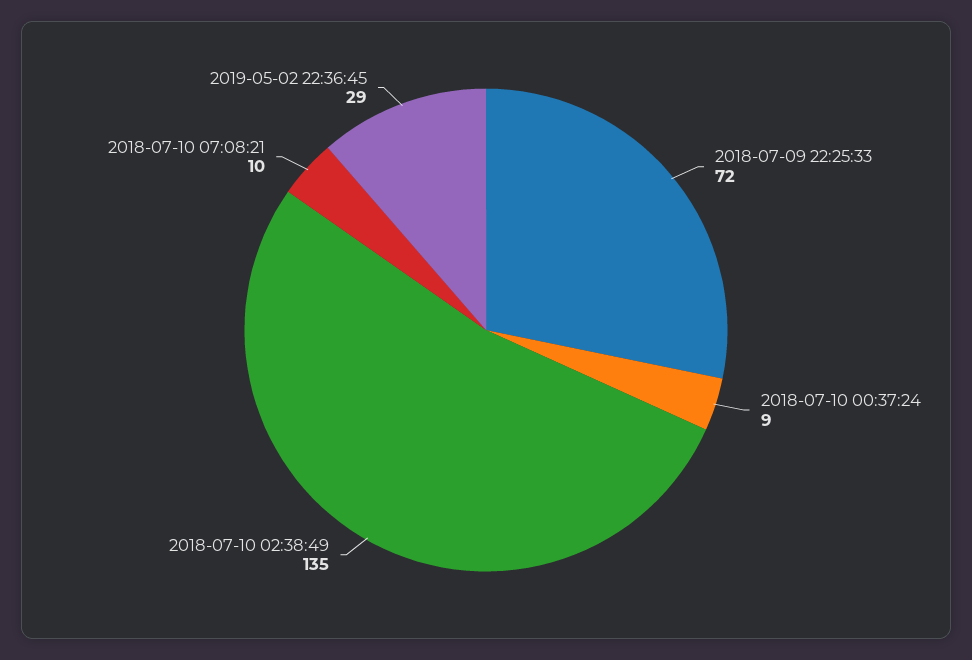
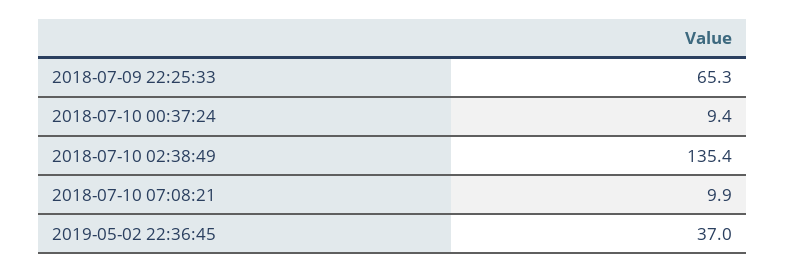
  {
-   "2018-07-09 22:25:33": 72,
+   "2018-07-09 22:25:33": 65.3,
    "2018-07-10 00:37:24": 9.4,
    "2018-07-10 02:38:49": 135.4,
    "2018-07-10 07:08:21": 9.9,
-   "2019-05-02 22:36:45": 29
+   "2019-05-02 22:36:45": 37
  }

